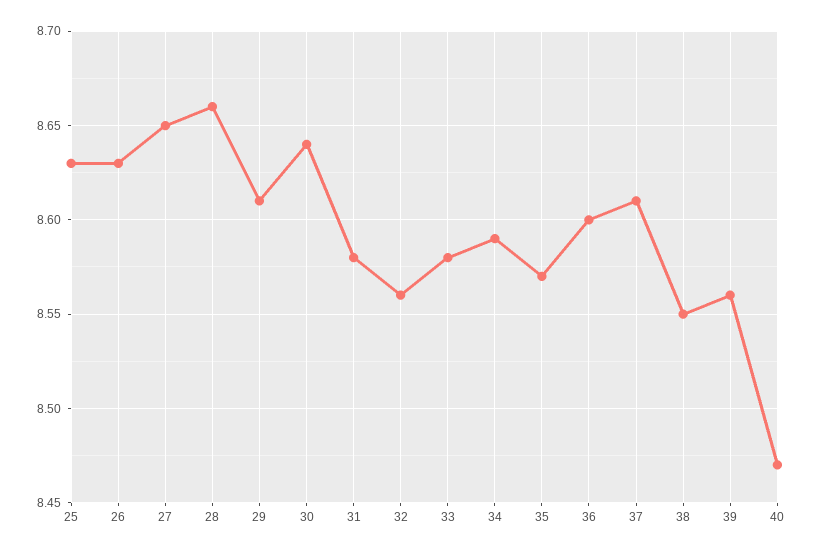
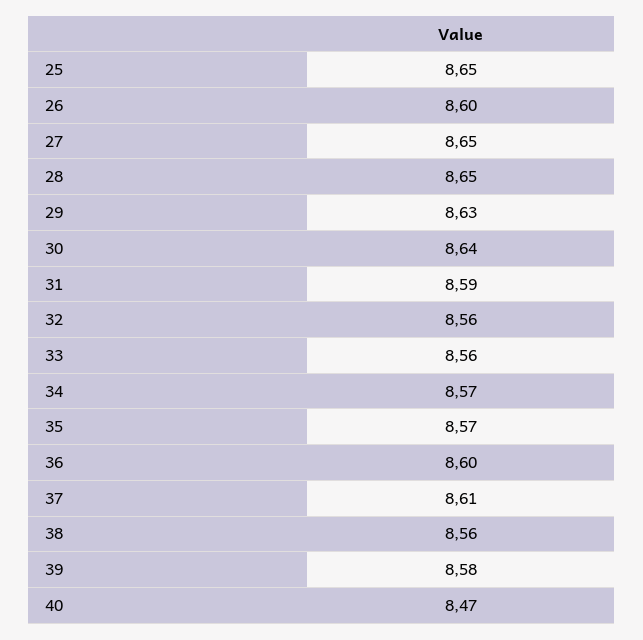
  {
-   "25": 8.63,
+   "25": 8.65,
-   "26": 8.63,
+   "26": 8.6,
    "27": 8.65,
-   "28": 8.66,
+   "28": 8.65,
-   "29": 8.61,
+   "29": 8.63,
    "30": 8.64,
-   "31": 8.58,
+   "31": 8.59,
    "32": 8.56,
-   "33": 8.58,
+   "33": 8.56,
-   "34": 8.59,
+   "34": 8.57,
    "35": 8.57,
    "36": 8.6,
    "37": 8.61,
-   "38": 8.55,
+   "38": 8.56,
-   "39": 8.56,
+   "39": 8.58,
    "40": 8.47
  }

